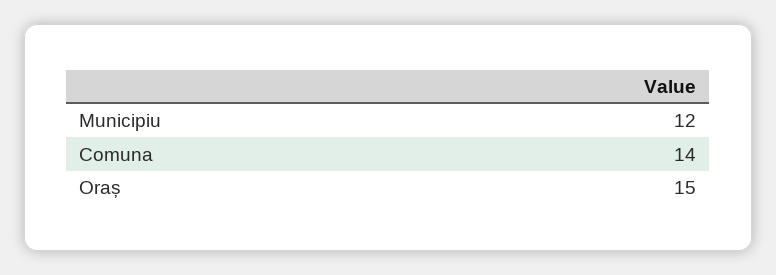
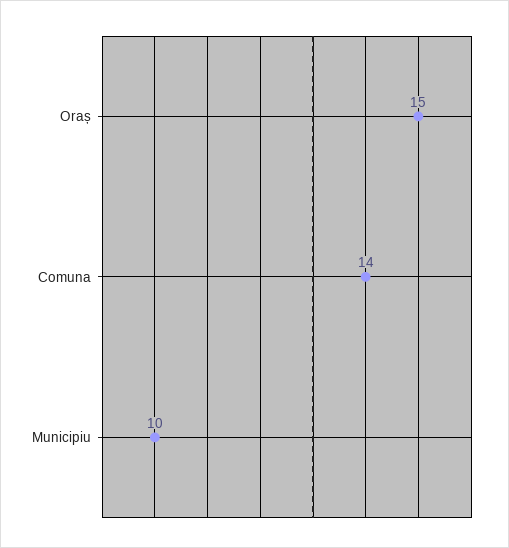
  {
-   "Municipiu": 12,
+   "Municipiu": 10,
    "Comuna": 14,
    "Oraș": 15
  }

